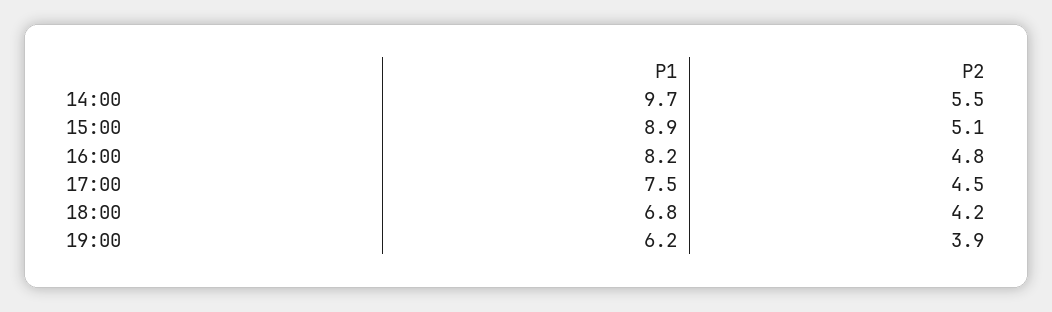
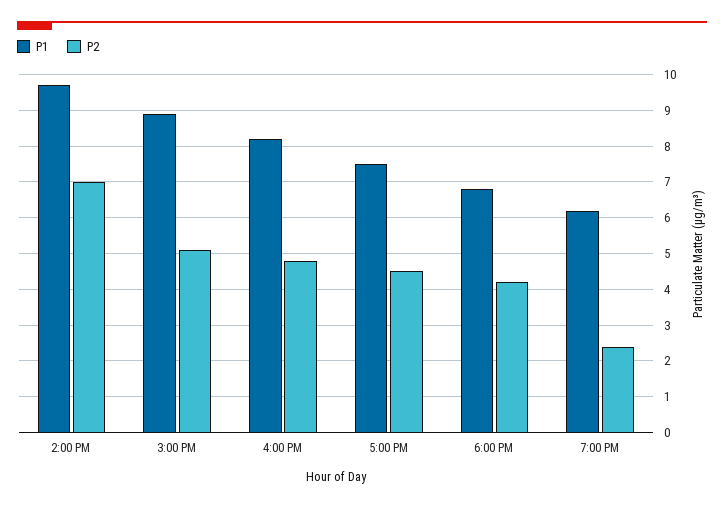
  {
    "P1": {
      "14:00": 9.7,
      "15:00": 8.9,
      "16:00": 8.2,
      "17:00": 7.5,
      "18:00": 6.8,
      "19:00": 6.2
    },
    "P2": {
-     "14:00": 5.5,
+     "14:00": 7,
      "15:00": 5.1,
      "16:00": 4.8,
      "17:00": 4.5,
      "18:00": 4.2,
-     "19:00": 3.9
+     "19:00": 2.5
    }
  }

